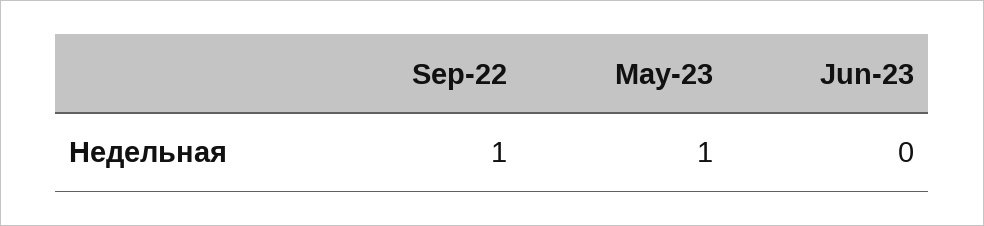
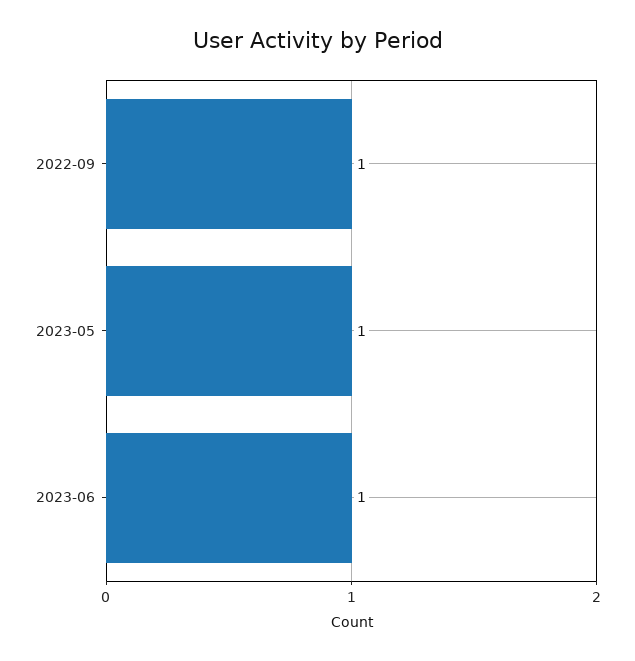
  {
    "Sep-22": 1,
    "May-23": 1,
-   "Jun-23": 0
+   "Jun-23": 1
  }

